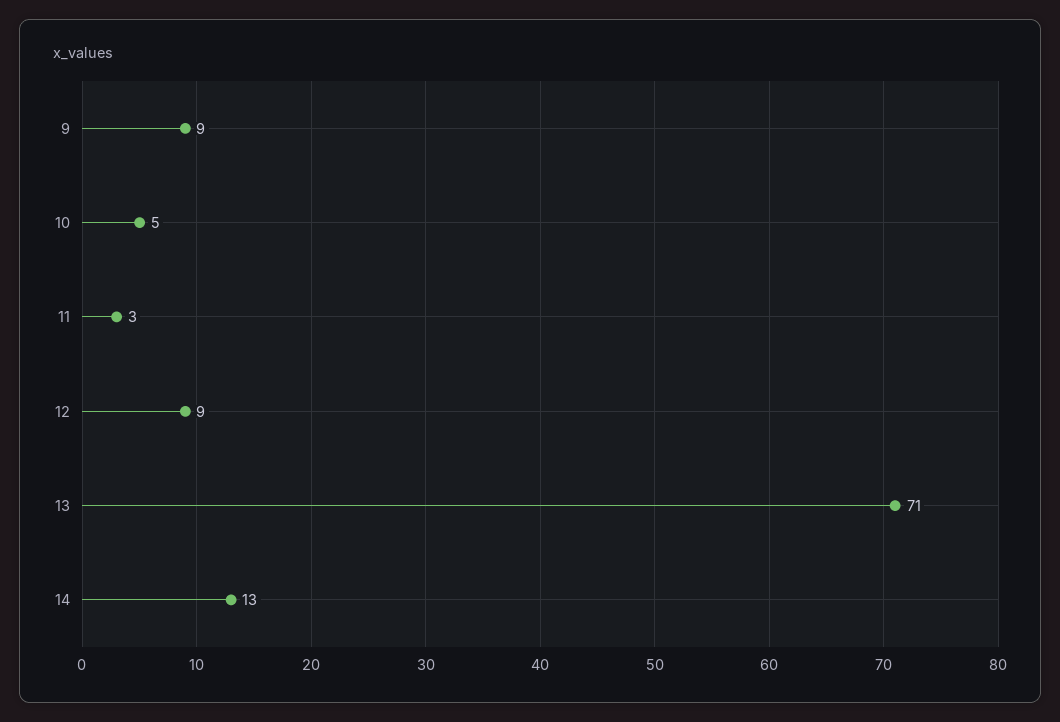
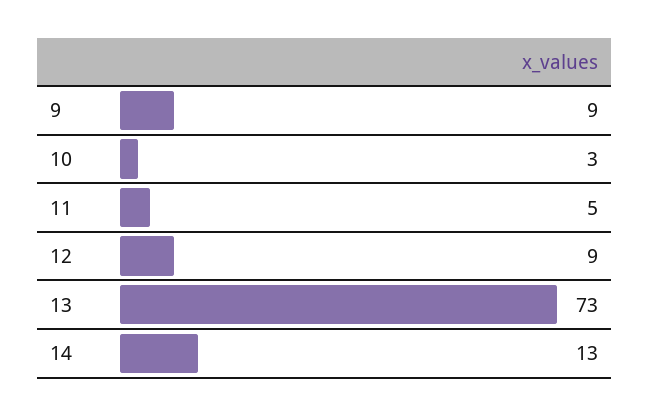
  {
    "9": 9,
-   "10": 5,
+   "10": 3,
-   "11": 3,
+   "11": 5,
    "12": 9,
-   "13": 71,
+   "13": 73,
    "14": 13
  }

